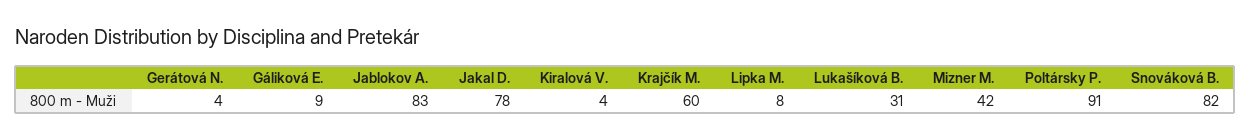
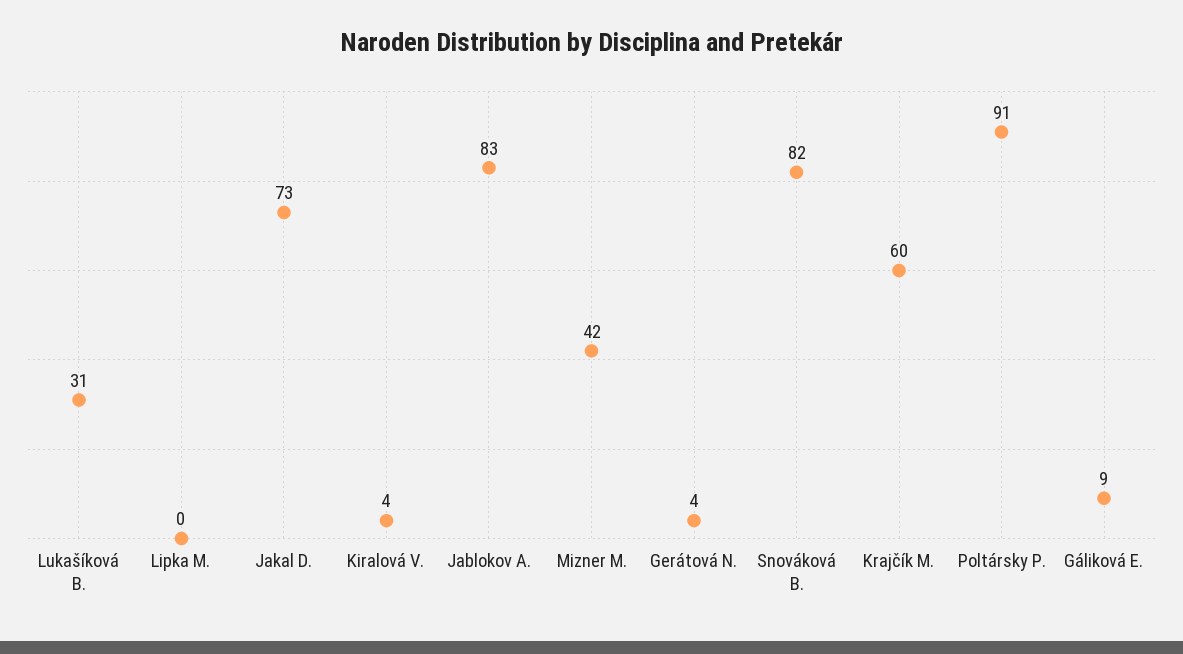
  {
    "Gerátová N.": 4,
    "Gáliková E.": 9,
    "Jablokov A.": 83,
-   "Jakal D.": 78,
+   "Jakal D.": 73,
    "Kiralová V.": 4,
    "Krajčík M.": 60,
-   "Lipka M.": 8,
+   "Lipka M.": 0,
    "Lukašíková B.": 31,
    "Mizner M.": 42,
    "Poltársky P.": 91,
    "Snováková B.": 82
  }

